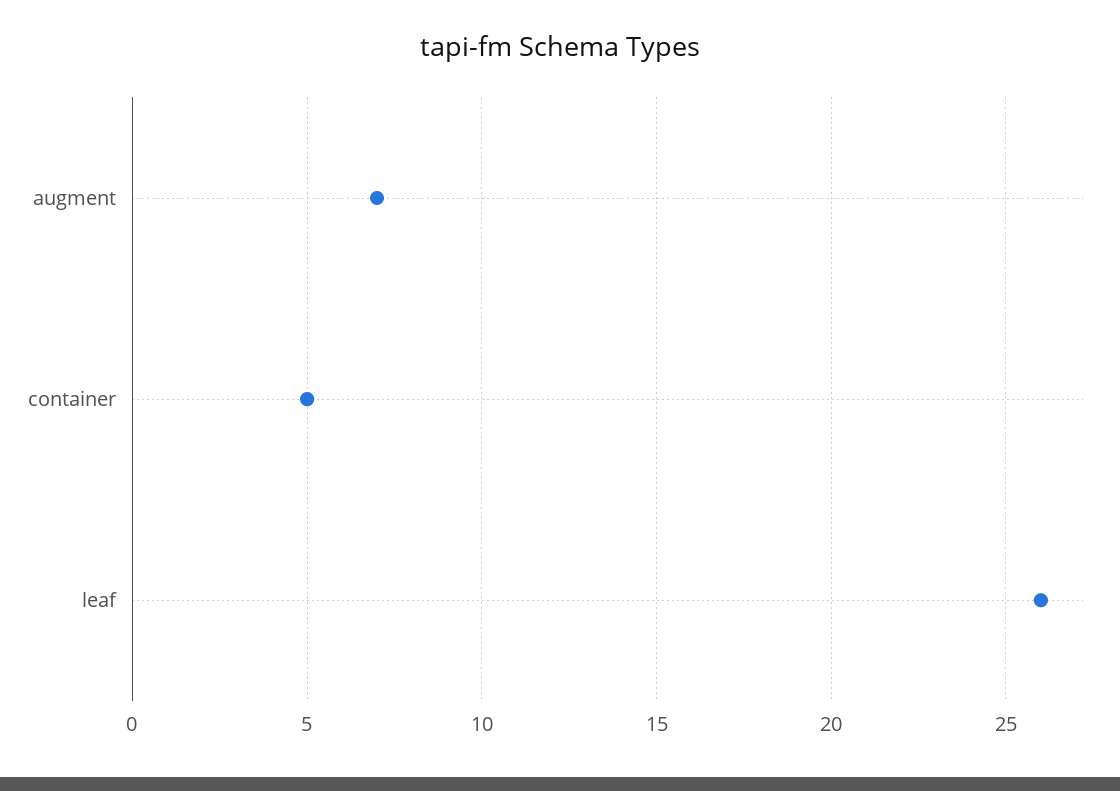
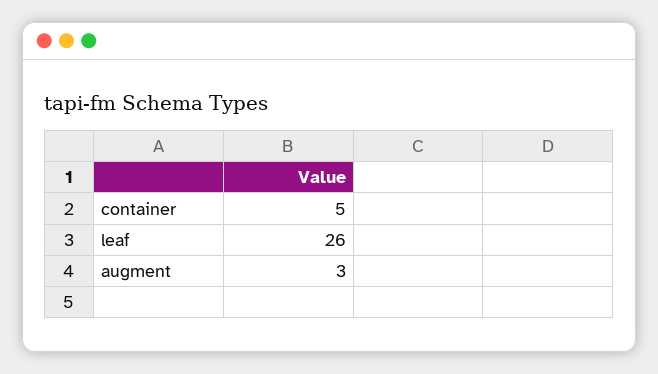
  {
-   "augment": 7,
+   "augment": 3,
    "container": 5,
    "leaf": 26
  }

